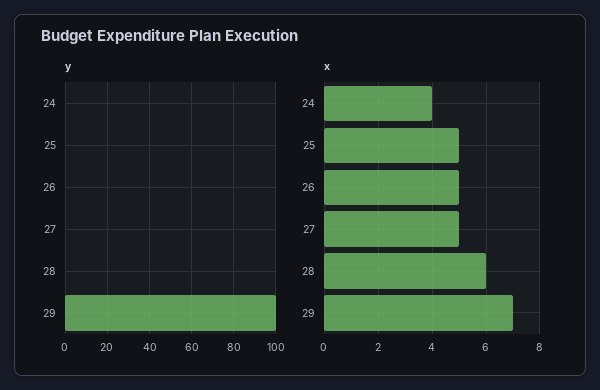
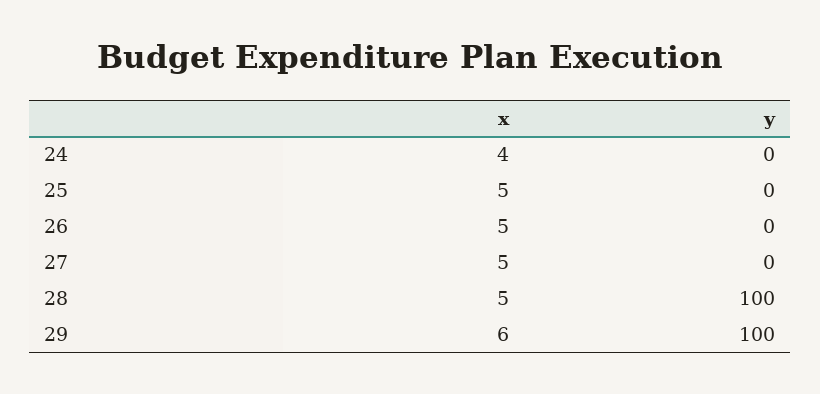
  {
    "y": {
      "24": 0,
      "25": 0,
      "26": 0,
      "27": 0,
-     "28": 0,
+     "28": 100,
      "29": 100
    },
    "x": {
      "24": 4,
      "25": 5,
      "26": 5,
      "27": 5,
-     "28": 6,
+     "28": 5,
-     "29": 7
+     "29": 6
    }
  }

